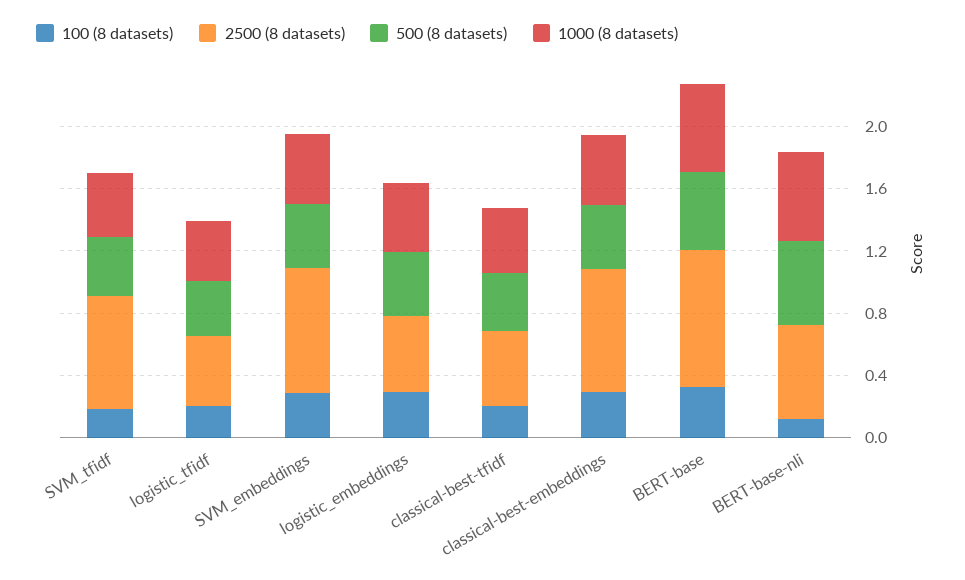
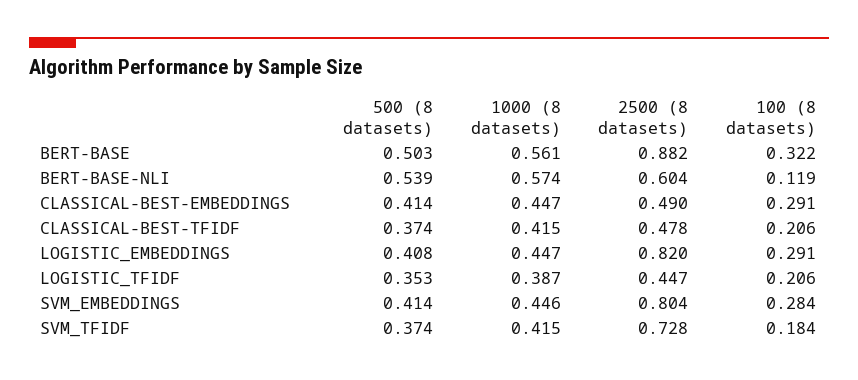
  {
    "100 (8 datasets)": {
      "SVM_tfidf": 0.184,
      "logistic_tfidf": 0.206,
      "SVM_embeddings": 0.284,
      "logistic_embeddings": 0.291,
      "classical-best-tfidf": 0.206,
      "classical-best-embeddings": 0.291,
      "BERT-base": 0.322,
      "BERT-base-nli": 0.119
    },
    "2500 (8 datasets)": {
      "SVM_tfidf": 0.728,
      "logistic_tfidf": 0.447,
      "SVM_embeddings": 0.804,
-     "logistic_embeddings": 0.5,
+     "logistic_embeddings": 0.82,
      "classical-best-tfidf": 0.478,
-     "classical-best-embeddings": 0.8,
+     "classical-best-embeddings": 0.49,
      "BERT-base": 0.882,
      "BERT-base-nli": 0.604
    },
    "500 (8 datasets)": {
      "SVM_tfidf": 0.374,
      "logistic_tfidf": 0.353,
      "SVM_embeddings": 0.414,
      "logistic_embeddings": 0.408,
      "classical-best-tfidf": 0.374,
      "classical-best-embeddings": 0.414,
      "BERT-base": 0.503,
      "BERT-base-nli": 0.539
    },
    "1000 (8 datasets)": {
      "SVM_tfidf": 0.415,
      "logistic_tfidf": 0.387,
      "SVM_embeddings": 0.446,
      "logistic_embeddings": 0.447,
      "classical-best-tfidf": 0.415,
      "classical-best-embeddings": 0.447,
      "BERT-base": 0.561,
      "BERT-base-nli": 0.574
    }
  }

